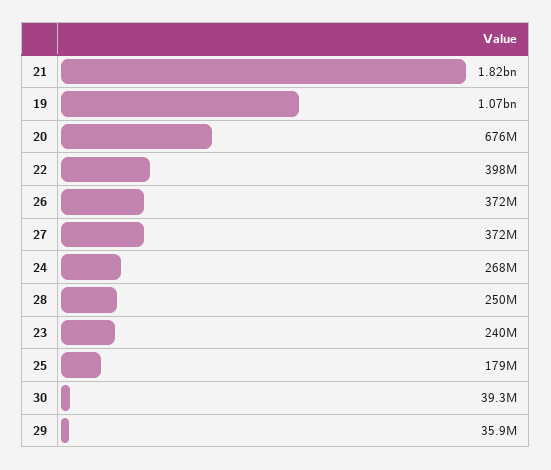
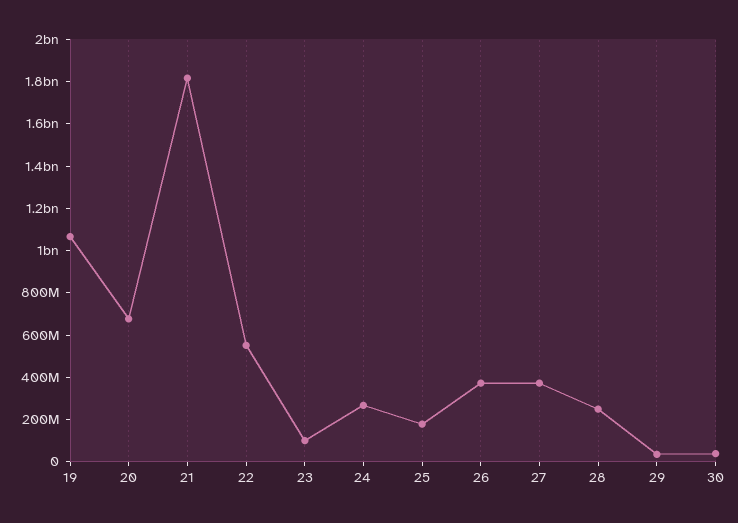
  {
    "21": 1820000000,
    "19": 1070000000,
    "20": 676000000,
-   "22": 398000000,
+   "22": 550000000,
    "26": 372000000,
    "27": 372000000,
    "24": 268000000,
    "28": 250000000,
-   "23": 240000000,
+   "23": 100000000,
    "25": 179000000,
    "30": 39300000,
    "29": 35900000
  }

